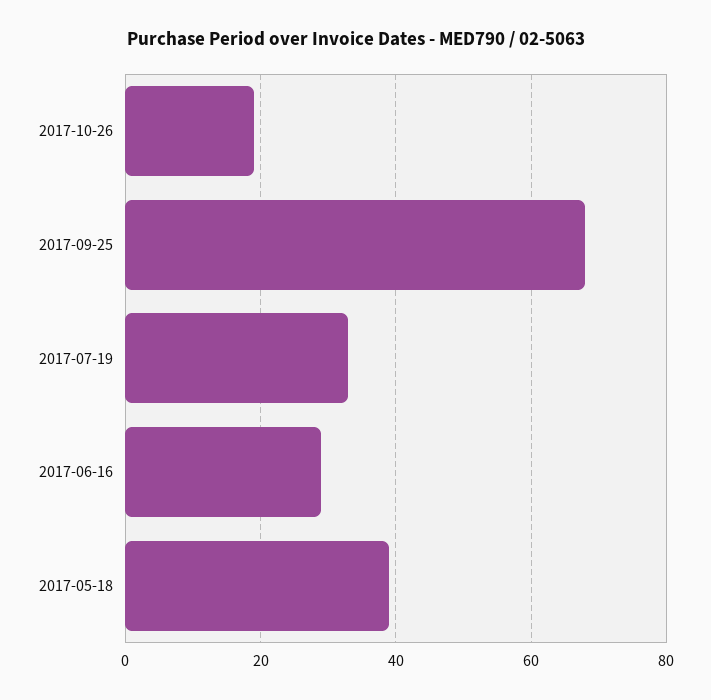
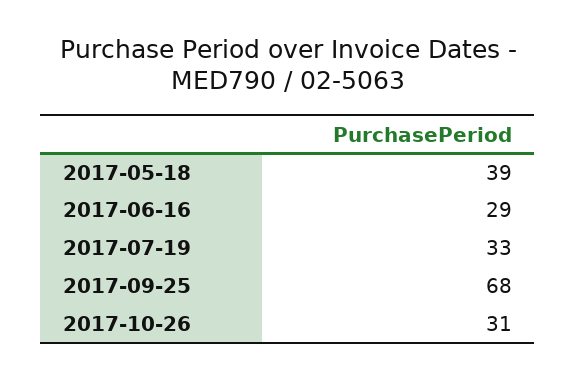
  {
-   "2017-10-26": 20,
+   "2017-10-26": 31,
    "2017-09-25": 68,
    "2017-07-19": 33,
    "2017-06-16": 29,
    "2017-05-18": 39
  }

